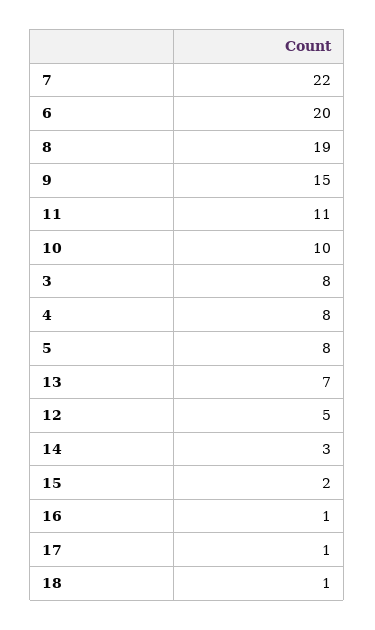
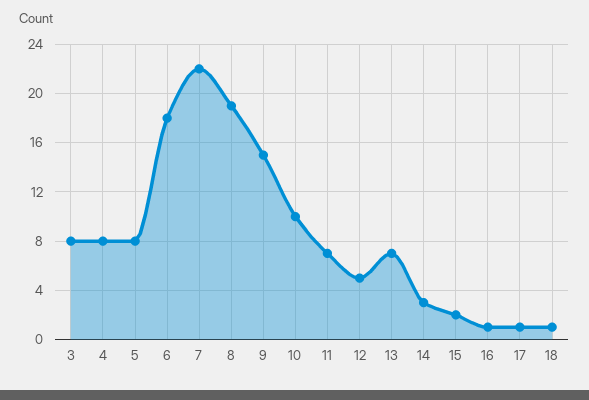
  {
    "7": 22,
-   "6": 20,
+   "6": 18,
    "8": 19,
    "9": 15,
-   "11": 11,
+   "11": 7,
    "10": 10,
    "3": 8,
    "4": 8,
    "5": 8,
    "13": 7,
    "12": 5,
    "14": 3,
    "15": 2,
    "16": 1,
    "17": 1,
    "18": 1
  }

